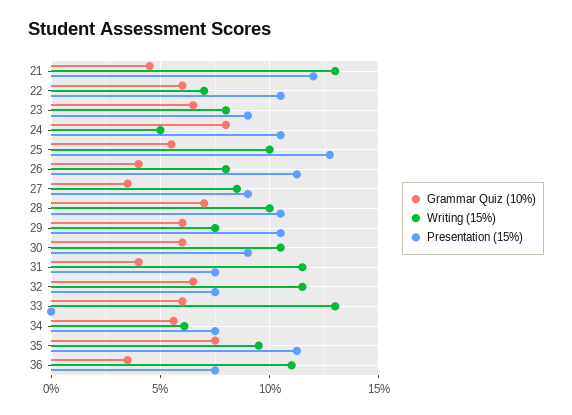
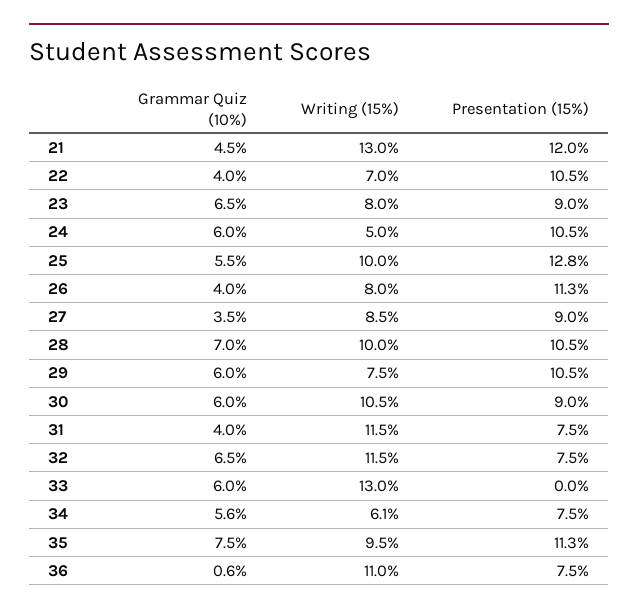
  {
    "Grammar Quiz (10%)": {
      "21": 4.5,
-     "22": 6,
+     "22": 4,
      "23": 6.5,
-     "24": 8,
+     "24": 6,
      "25": 5.5,
      "26": 4,
      "27": 3.5,
      "28": 7,
      "29": 6,
      "30": 6,
      "31": 4,
      "32": 6.5,
      "33": 6,
      "34": 5.6,
      "35": 7.5,
-     "36": 3.5
+     "36": 0.6
    },
    "Writing (15%)": {
      "21": 13,
      "22": 7,
      "23": 8,
      "24": 5,
      "25": 10,
      "26": 8,
      "27": 8.5,
      "28": 10,
      "29": 7.5,
      "30": 10.5,
      "31": 11.5,
      "32": 11.5,
      "33": 13,
      "34": 6.1,
      "35": 9.5,
      "36": 11
    },
    "Presentation (15%)": {
      "21": 12,
      "22": 10.5,
      "23": 9,
      "24": 10.5,
      "25": 12.8,
      "26": 11.3,
      "27": 9,
      "28": 10.5,
      "29": 10.5,
      "30": 9,
      "31": 7.5,
      "32": 7.5,
      "33": 0,
      "34": 7.5,
      "35": 11.3,
      "36": 7.5
    }
  }

